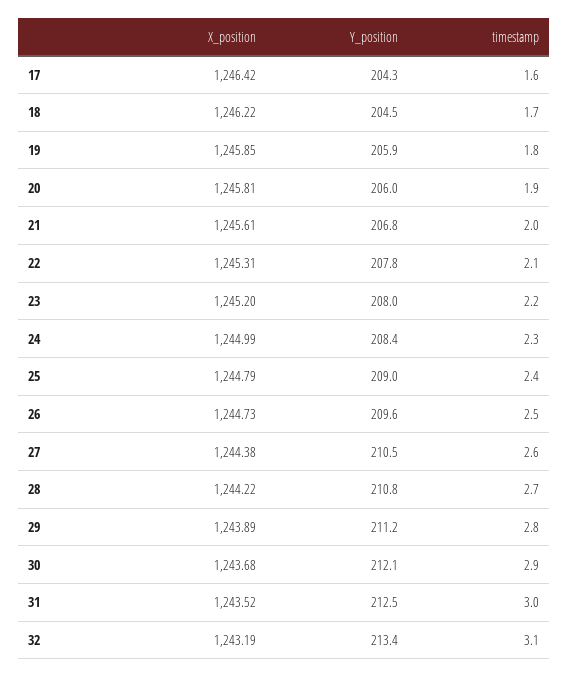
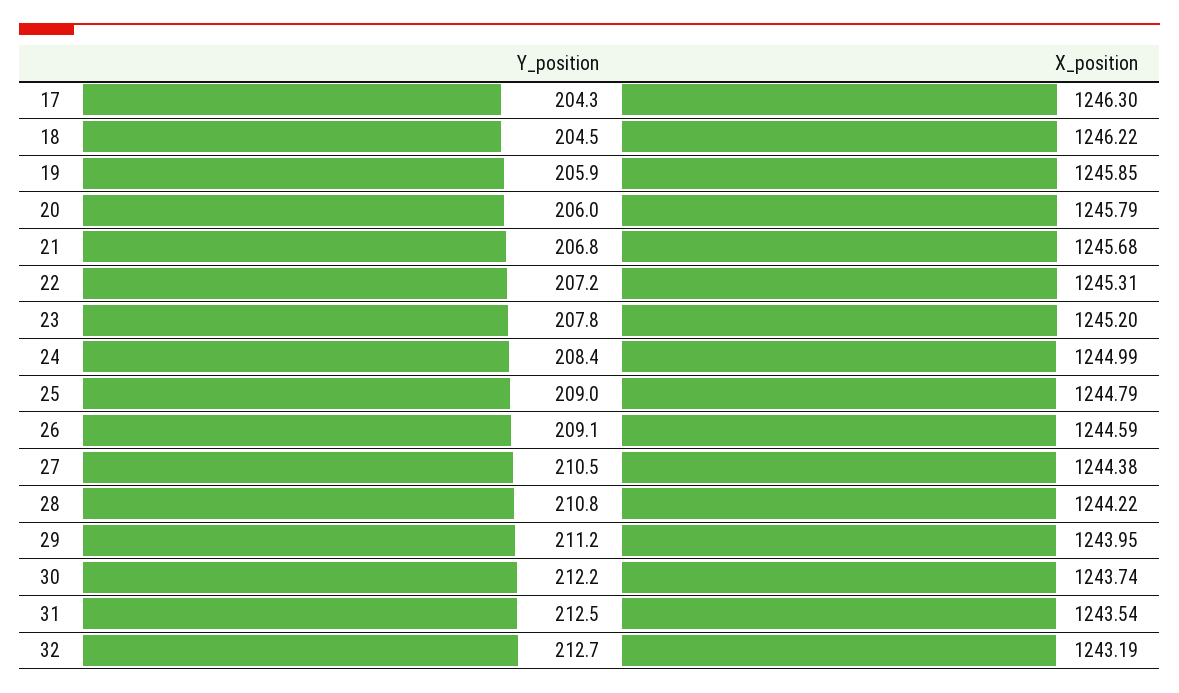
  {
    "X_position": {
-     "17": 1246.42,
+     "17": 1246.3,
      "18": 1246.22,
      "19": 1245.85,
-     "20": 1245.81,
+     "20": 1245.79,
-     "21": 1245.61,
+     "21": 1245.68,
      "22": 1245.31,
      "23": 1245.2,
      "24": 1244.99,
      "25": 1244.79,
-     "26": 1244.73,
+     "26": 1244.59,
      "27": 1244.38,
      "28": 1244.22,
-     "29": 1243.89,
+     "29": 1243.95,
-     "30": 1243.68,
+     "30": 1243.74,
-     "31": 1243.52,
+     "31": 1243.54,
      "32": 1243.19
    },
    "Y_position": {
      "17": 204.3,
      "18": 204.5,
      "19": 205.9,
      "20": 206,
      "21": 206.8,
-     "22": 207.8,
+     "22": 207.2,
-     "23": 208,
+     "23": 207.8,
      "24": 208.4,
      "25": 209,
-     "26": 209.6,
+     "26": 209.1,
      "27": 210.5,
      "28": 210.8,
      "29": 211.2,
-     "30": 212.1,
+     "30": 212.2,
      "31": 212.5,
-     "32": 213.4
+     "32": 212.7
-   },
+   }
-   "timestamp": {
-     "17": 1.6,
-     "18": 1.7,
-     "19": 1.8,
-     "20": 1.9,
-     "21": 2,
-     "22": 2.1,
-     "23": 2.2,
-     "24": 2.3,
-     "25": 2.4,
-     "26": 2.5,
-     "27": 2.6,
-     "28": 2.7,
-     "29": 2.8,
-     "30": 2.9,
-     "31": 3,
-     "32": 3.1
-   }
  }

